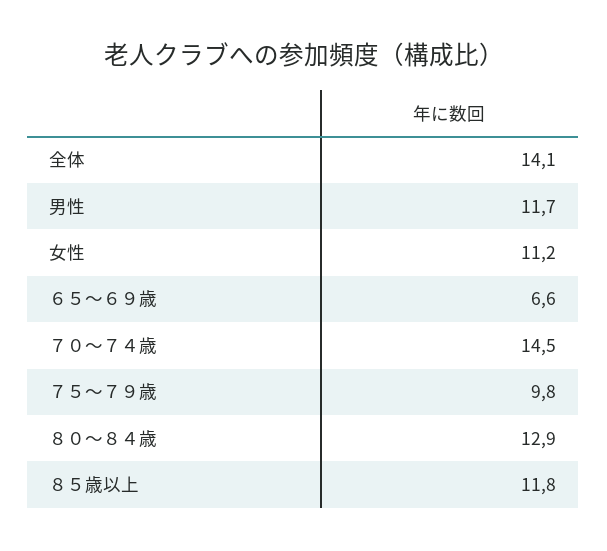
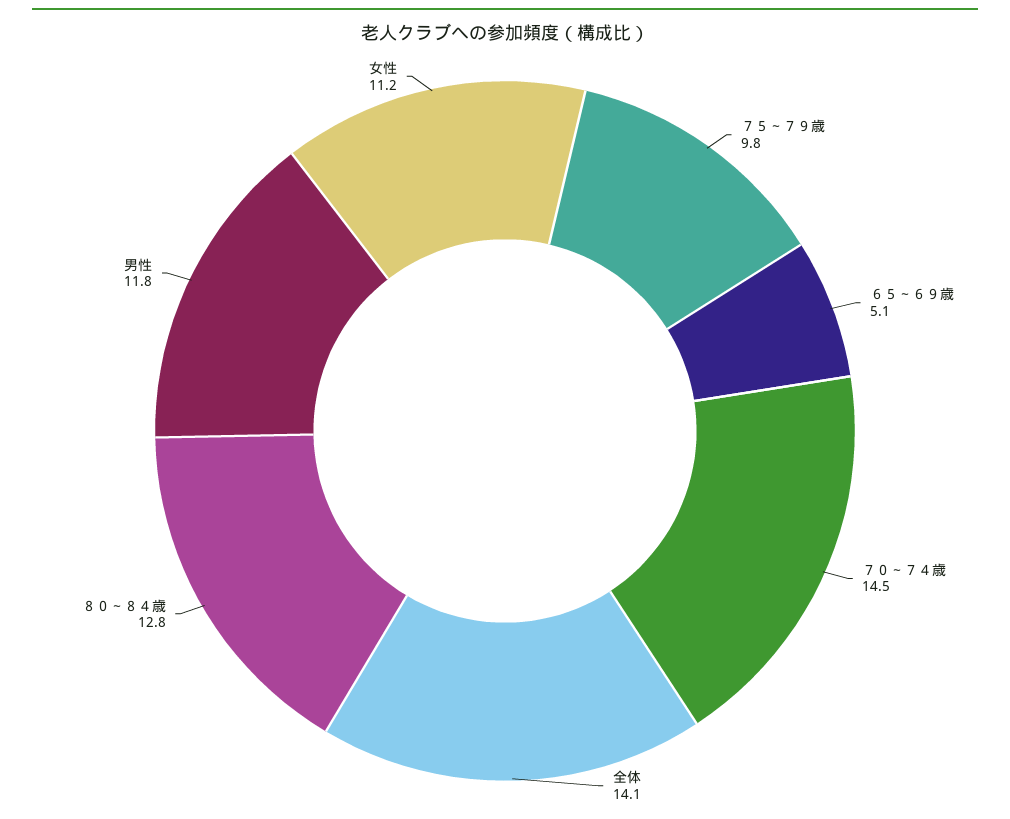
  {
    "全体": 14.1,
-   "男性": 11.7,
+   "男性": 11.8,
    "女性": 11.2,
-   "６５～６９歳": 6.6,
+   "６５～６９歳": 5.1,
    "７０～７４歳": 14.5,
    "７５～７９歳": 9.8,
-   "８０～８４歳": 12.9,
+   "８０～８４歳": 12.8
-   "８５歳以上": 11.8
  }

